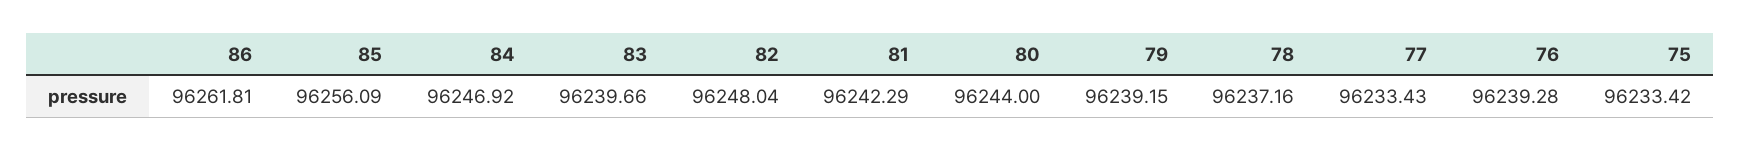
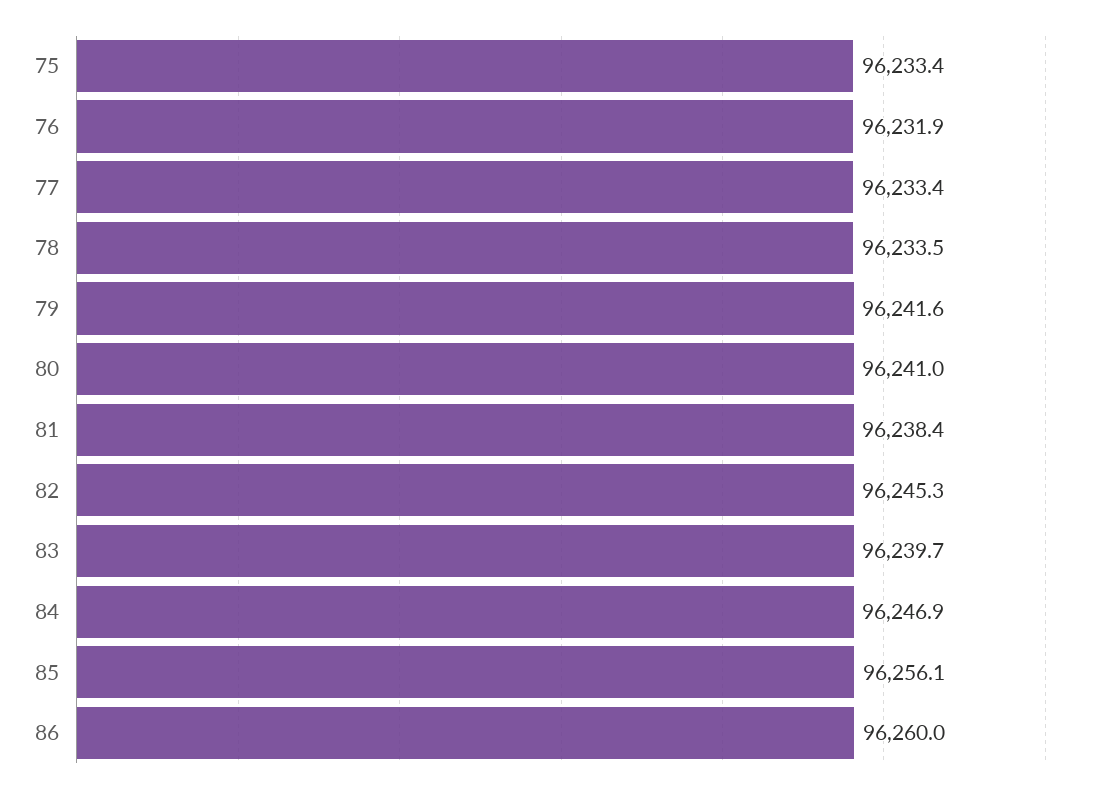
  {
-   "86": 96261.81,
+   "86": 96260,
    "85": 96256.09,
    "84": 96246.92,
    "83": 96239.66,
-   "82": 96248.04,
+   "82": 96245.3,
-   "81": 96242.29,
+   "81": 96238.4,
-   "80": 96244,
+   "80": 96241,
-   "79": 96239.15,
+   "79": 96241.6,
-   "78": 96237.16,
+   "78": 96233.5,
    "77": 96233.43,
-   "76": 96239.28,
+   "76": 96231.9,
    "75": 96233.42
  }

